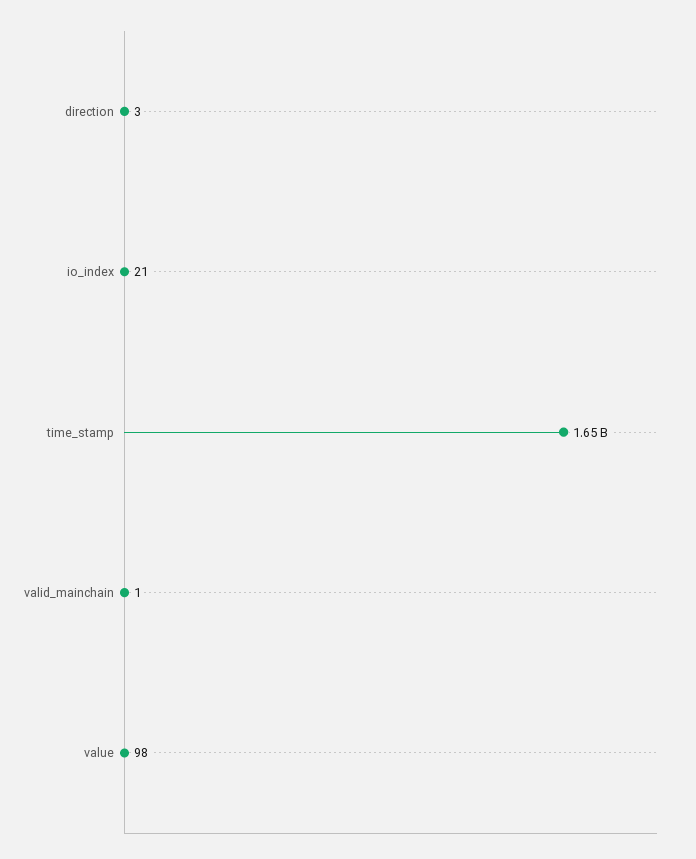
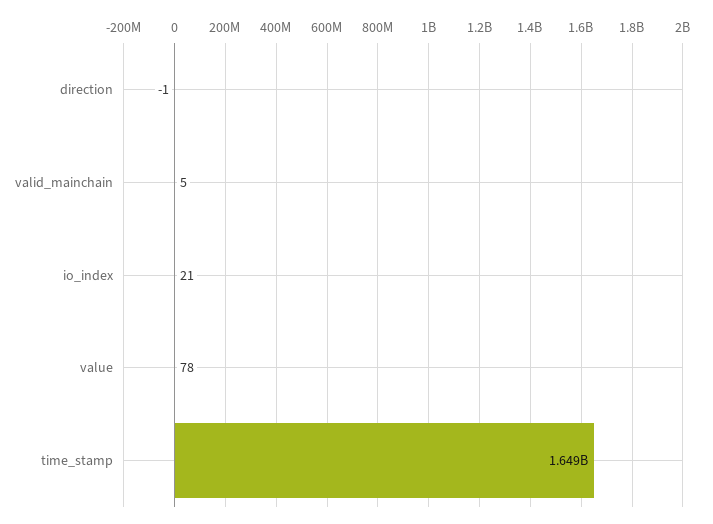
  {
-   "direction": 3,
+   "direction": -1,
    "io_index": 21,
    "time_stamp": 1649000000,
-   "valid_mainchain": 1,
+   "valid_mainchain": 5,
-   "value": 98
+   "value": 78
  }

